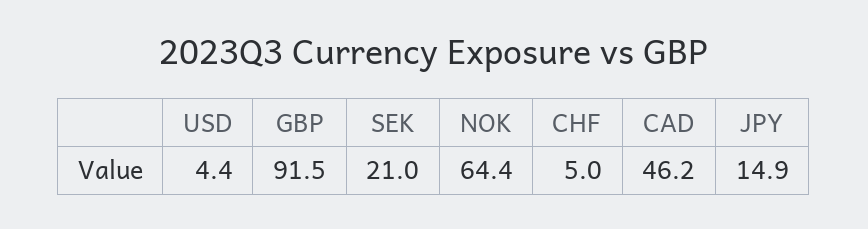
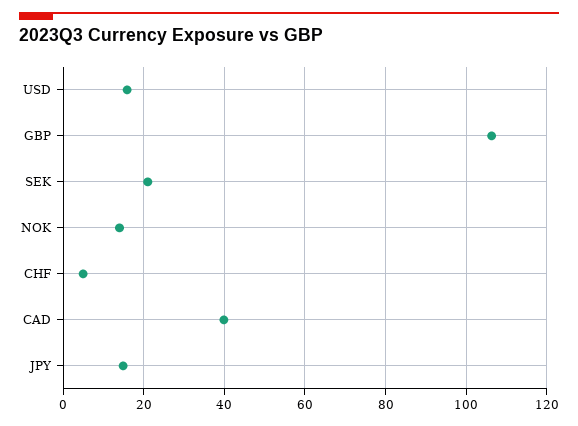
  {
-   "USD": 4.4,
+   "USD": 16,
-   "GBP": 91.5,
+   "GBP": 106,
    "SEK": 21,
-   "NOK": 64.4,
+   "NOK": 14,
    "CHF": 5,
-   "CAD": 46.2,
+   "CAD": 40,
    "JPY": 14.9
  }

